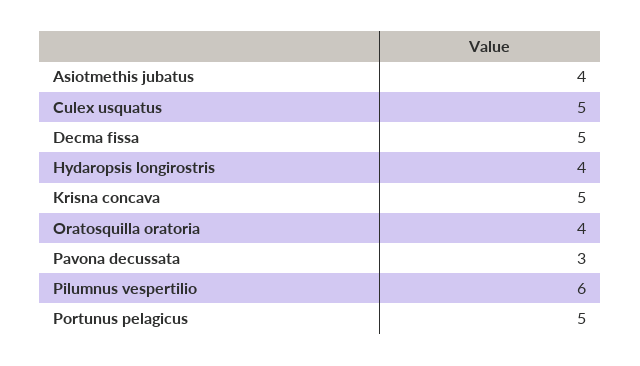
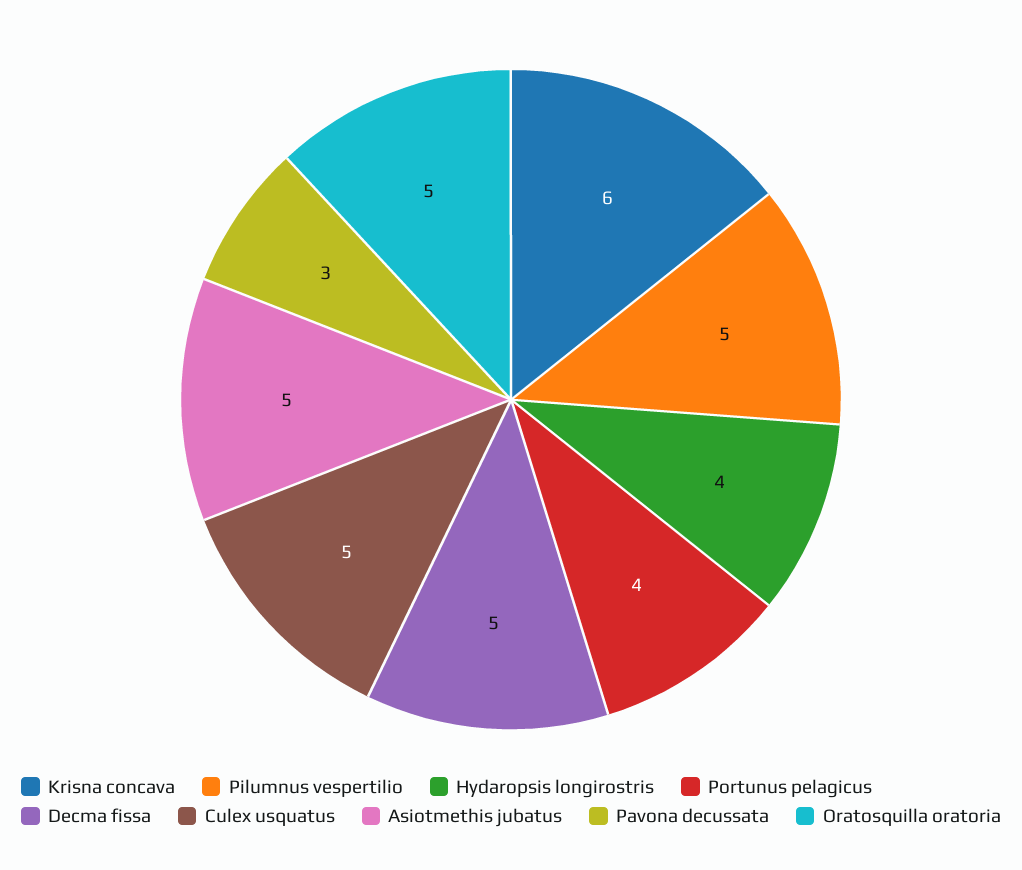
  {
-   "Asiotmethis jubatus": 4,
+   "Asiotmethis jubatus": 5,
    "Culex usquatus": 5,
    "Decma fissa": 5,
    "Hydaropsis longirostris": 4,
-   "Krisna concava": 5,
+   "Krisna concava": 6,
-   "Oratosquilla oratoria": 4,
+   "Oratosquilla oratoria": 5,
    "Pavona decussata": 3,
-   "Pilumnus vespertilio": 6,
+   "Pilumnus vespertilio": 5,
-   "Portunus pelagicus": 5
+   "Portunus pelagicus": 4
  }

